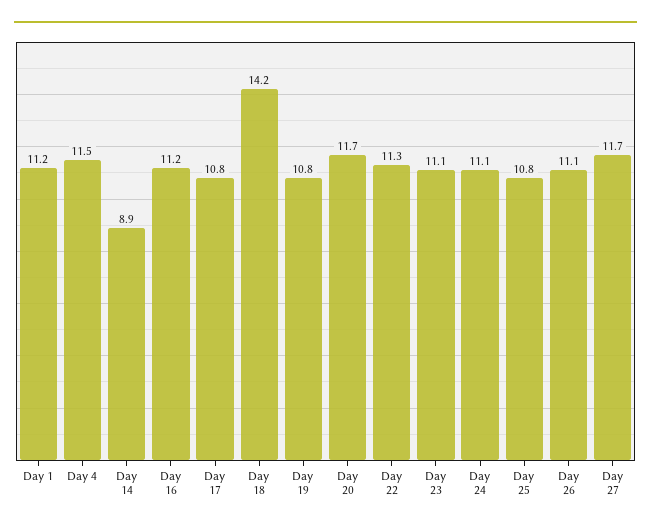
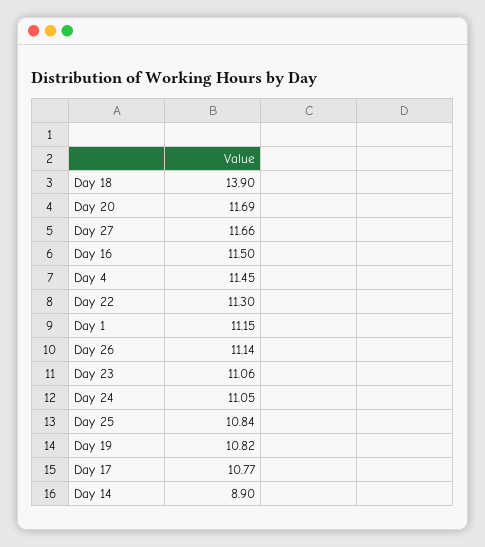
  {
    "Day 1": 11.15,
    "Day 4": 11.45,
    "Day 14": 8.9,
-   "Day 16": 11.2,
+   "Day 16": 11.5,
    "Day 17": 10.77,
-   "Day 18": 14.2,
+   "Day 18": 13.9,
    "Day 19": 10.82,
    "Day 20": 11.69,
    "Day 22": 11.3,
    "Day 23": 11.06,
    "Day 24": 11.05,
    "Day 25": 10.84,
    "Day 26": 11.14,
    "Day 27": 11.66
  }

